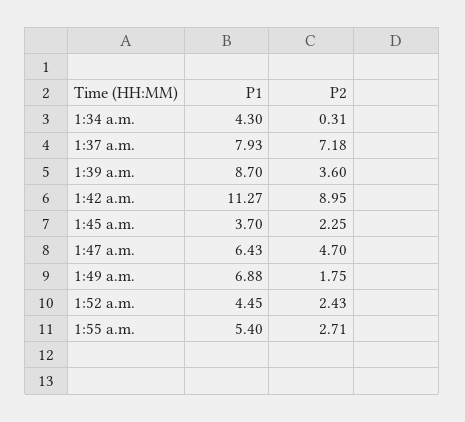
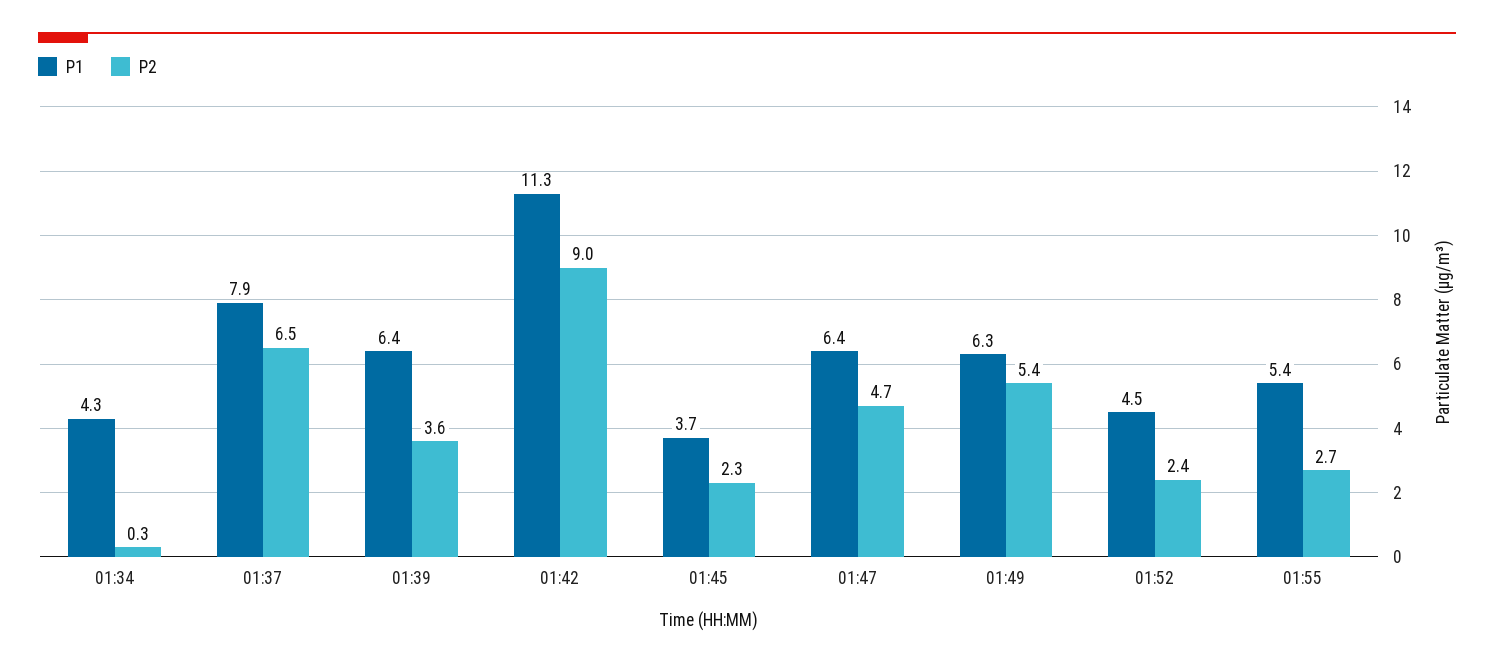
  {
    "P1": {
      "1:34 a.m.": 4.3,
      "1:37 a.m.": 7.93,
-     "1:39 a.m.": 8.7,
+     "1:39 a.m.": 6.4,
      "1:42 a.m.": 11.27,
      "1:45 a.m.": 3.7,
      "1:47 a.m.": 6.43,
-     "1:49 a.m.": 6.88,
+     "1:49 a.m.": 6.3,
      "1:52 a.m.": 4.45,
      "1:55 a.m.": 5.4
    },
    "P2": {
      "1:34 a.m.": 0.31,
-     "1:37 a.m.": 7.18,
+     "1:37 a.m.": 6.5,
      "1:39 a.m.": 3.6,
      "1:42 a.m.": 8.95,
      "1:45 a.m.": 2.25,
      "1:47 a.m.": 4.7,
-     "1:49 a.m.": 1.75,
+     "1:49 a.m.": 5.4,
      "1:52 a.m.": 2.43,
      "1:55 a.m.": 2.71
    }
  }

